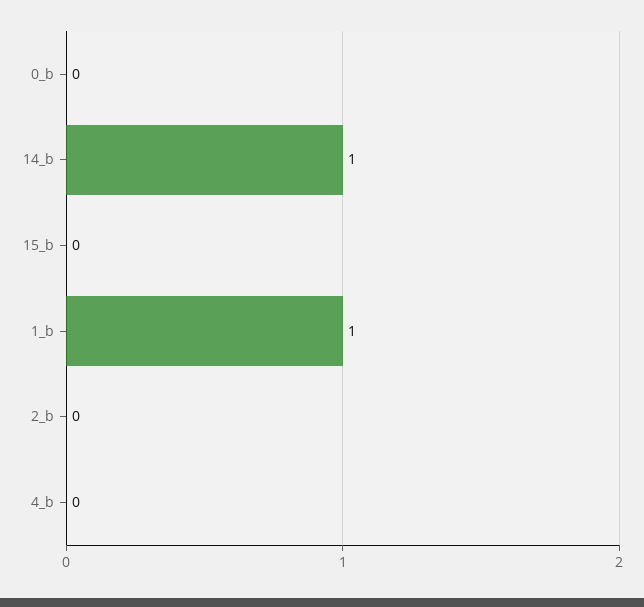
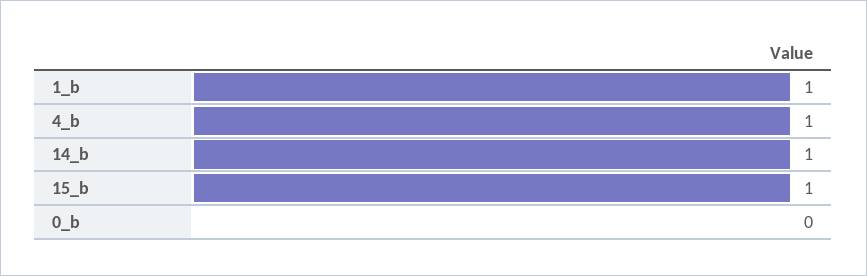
  {
    "0_b": 0,
    "14_b": 1,
-   "15_b": 0,
+   "15_b": 1,
    "1_b": 1,
-   "2_b": 0,
-   "4_b": 0
+   "4_b": 1
  }

